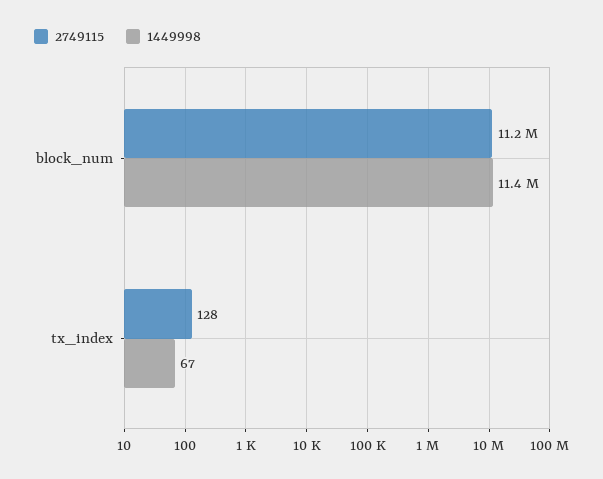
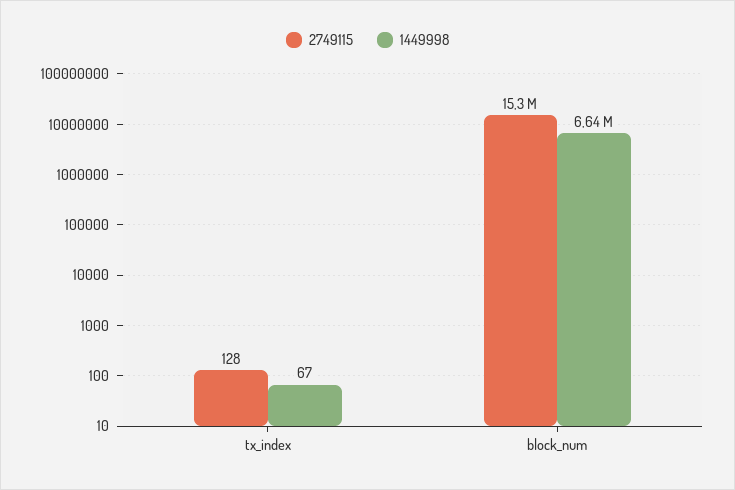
  {
    "2749115": {
-     "block_num": 11200000,
+     "block_num": 15300000,
      "tx_index": 128
    },
    "1449998": {
-     "block_num": 11400000,
+     "block_num": 6640000,
      "tx_index": 67
    }
  }

